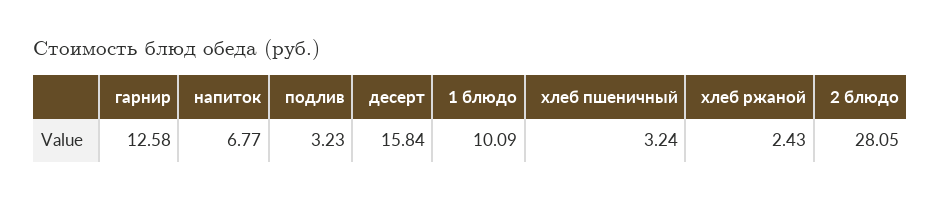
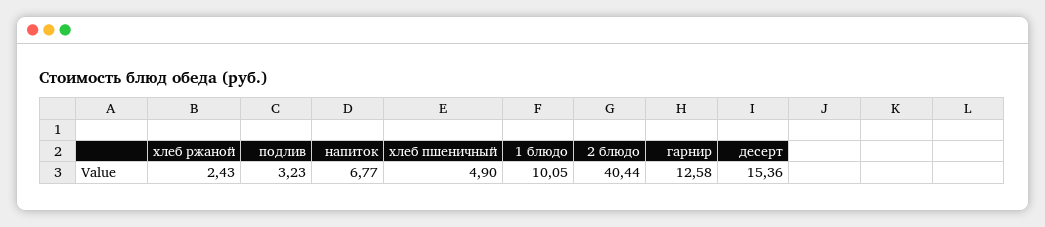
  {
    "гарнир": 12.58,
    "напиток": 6.77,
    "подлив": 3.23,
-   "десерт": 15.84,
+   "десерт": 15.36,
-   "1 блюдо": 10.09,
+   "1 блюдо": 10.05,
-   "хлеб пшеничный": 3.24,
+   "хлеб пшеничный": 4.9,
    "хлеб ржаной": 2.43,
-   "2 блюдо": 28.05
+   "2 блюдо": 40.44
  }

